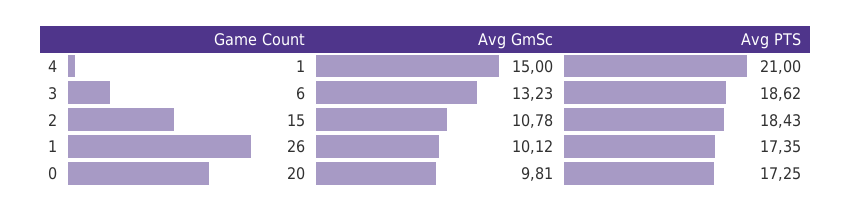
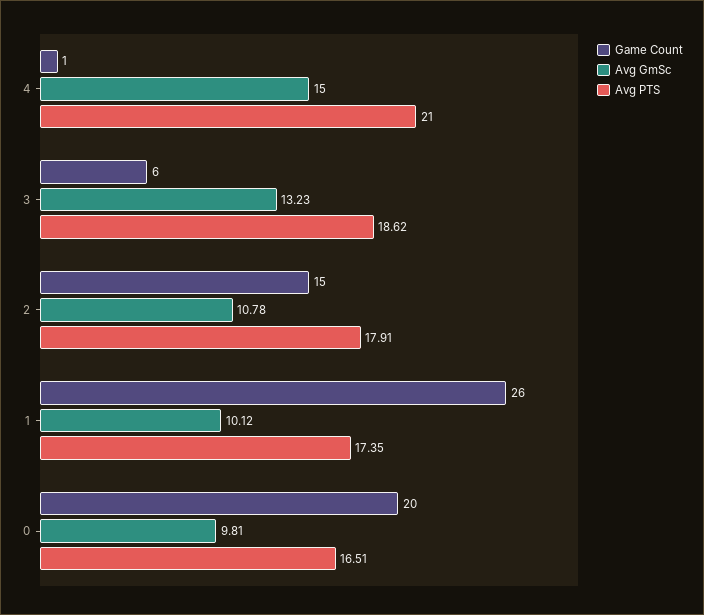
  {
    "Game Count": {
      "4": 1,
      "3": 6,
      "2": 15,
      "1": 26,
      "0": 20
    },
    "Avg GmSc": {
      "4": 15,
      "3": 13.23,
      "2": 10.78,
      "1": 10.12,
      "0": 9.81
    },
    "Avg PTS": {
      "4": 21,
      "3": 18.62,
-     "2": 18.43,
+     "2": 17.91,
      "1": 17.35,
-     "0": 17.25
+     "0": 16.51
    }
  }

